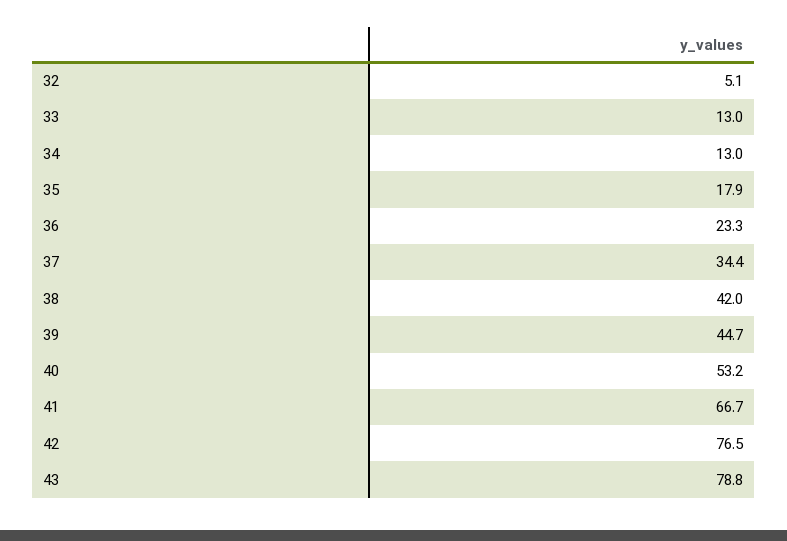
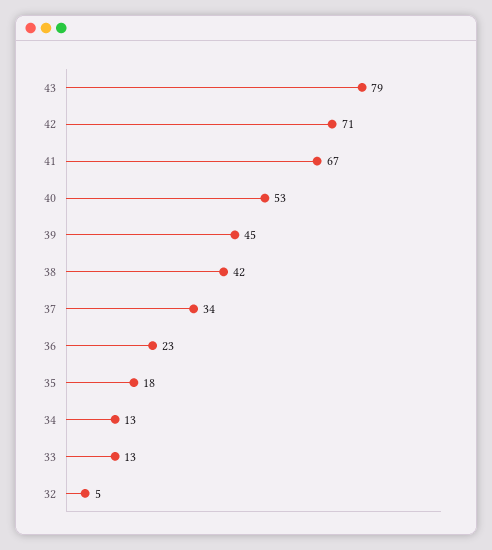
  {
    "32": 5.1,
    "33": 13,
    "34": 13,
    "35": 17.9,
    "36": 23.3,
    "37": 34.4,
    "38": 42,
    "39": 44.7,
    "40": 53.2,
    "41": 66.7,
-   "42": 76.5,
+   "42": 71,
    "43": 78.8
  }

